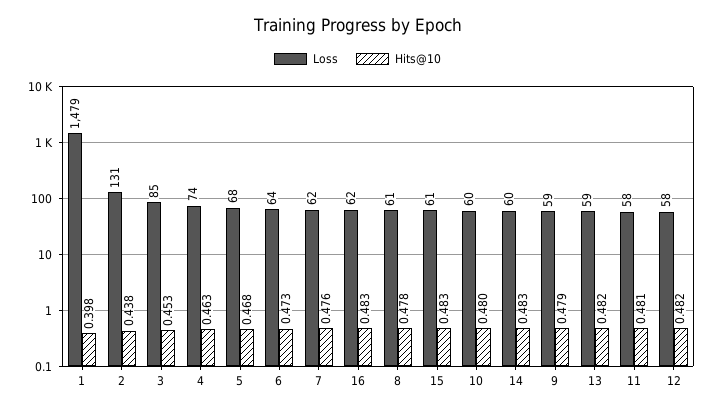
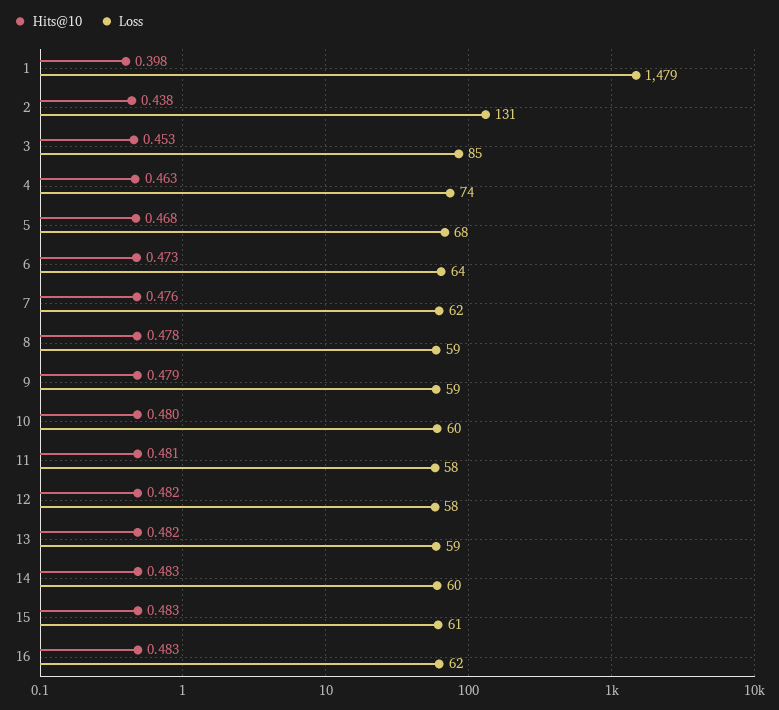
  {
    "Loss": {
      "1": 1479,
      "2": 131,
      "3": 85,
      "4": 74,
      "5": 68,
      "6": 64,
      "7": 62,
      "16": 62,
-     "8": 61,
+     "8": 59,
      "15": 61,
      "10": 60,
      "14": 60,
      "9": 59,
      "13": 59,
      "11": 58,
      "12": 58
    },
    "Hits@10": {
      "1": 0.398,
      "2": 0.438,
      "3": 0.453,
      "4": 0.463,
      "5": 0.468,
      "6": 0.473,
      "7": 0.476,
      "16": 0.483,
      "8": 0.478,
      "15": 0.483,
      "10": 0.48,
      "14": 0.483,
      "9": 0.479,
      "13": 0.482,
      "11": 0.481,
      "12": 0.482
    }
  }

